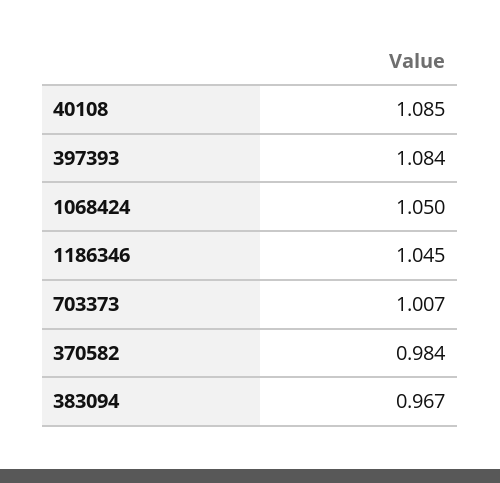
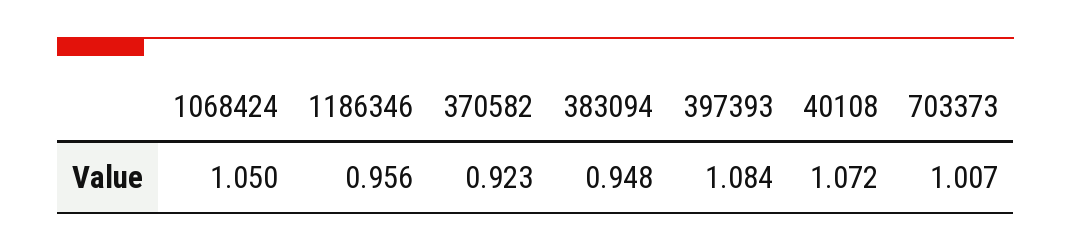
  {
-   "40108": 1.085,
+   "40108": 1.072,
    "397393": 1.084,
    "1068424": 1.05,
-   "1186346": 1.045,
+   "1186346": 0.956,
    "703373": 1.007,
-   "370582": 0.984,
+   "370582": 0.923,
-   "383094": 0.967
+   "383094": 0.948
  }

